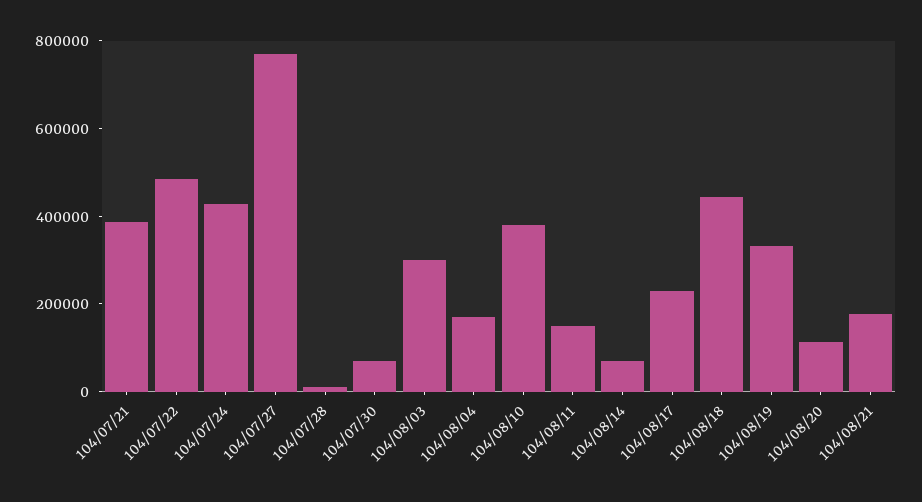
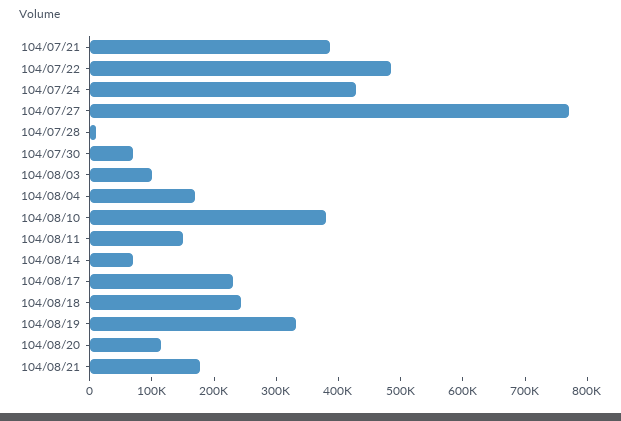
  {
    "104/07/21": 380000,
    "104/07/22": 480000,
    "104/07/24": 420000,
    "104/07/27": 780000,
    "104/07/28": 20000,
    "104/07/30": 80000,
-   "104/08/03": 300000,
+   "104/08/03": 100000,
    "104/08/04": 180000,
    "104/08/10": 380000,
    "104/08/11": 160000,
    "104/08/14": 80000,
    "104/08/17": 240000,
-   "104/08/18": 450000,
+   "104/08/18": 240000,
    "104/08/19": 340000,
    "104/08/20": 120000,
    "104/08/21": 180000
  }

